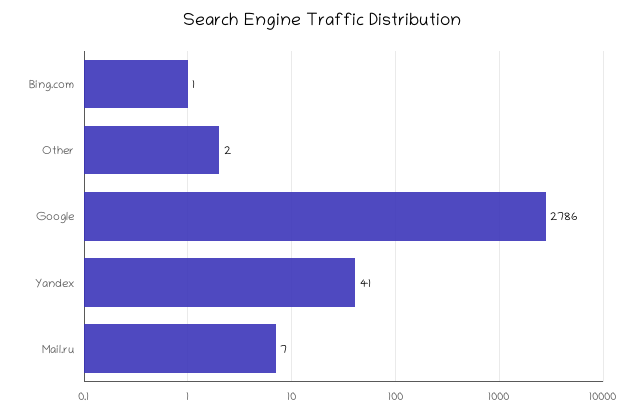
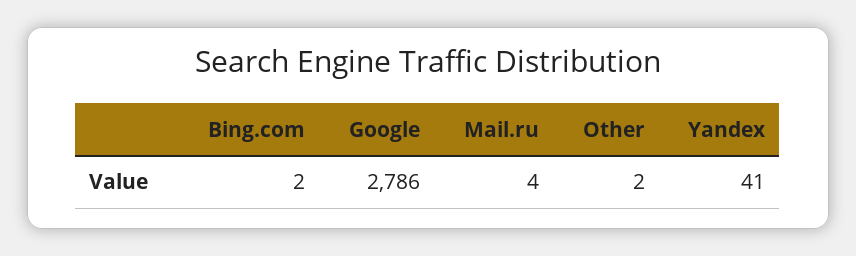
  {
-   "Bing.com": 1,
+   "Bing.com": 2,
    "Other": 2,
    "Google": 2786,
    "Yandex": 41,
-   "Mail.ru": 7
+   "Mail.ru": 4
  }

